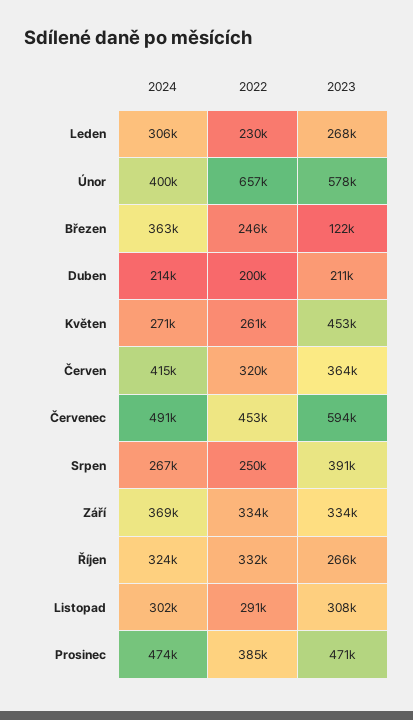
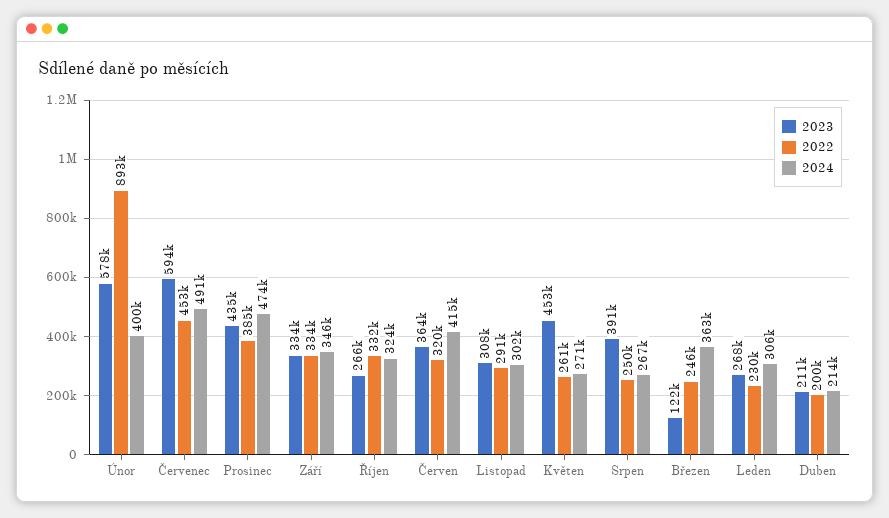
  {
    "2024": {
      "Leden": 306000,
      "Únor": 400000,
      "Březen": 363000,
      "Duben": 214000,
      "Květen": 271000,
      "Červen": 415000,
      "Červenec": 491000,
      "Srpen": 267000,
-     "Září": 369000,
+     "Září": 346000,
      "Říjen": 324000,
      "Listopad": 302000,
      "Prosinec": 474000
    },
    "2022": {
      "Leden": 230000,
-     "Únor": 657000,
+     "Únor": 893000,
      "Březen": 246000,
      "Duben": 200000,
      "Květen": 261000,
      "Červen": 320000,
      "Červenec": 453000,
      "Srpen": 250000,
      "Září": 334000,
      "Říjen": 332000,
      "Listopad": 291000,
      "Prosinec": 385000
    },
    "2023": {
      "Leden": 268000,
      "Únor": 578000,
      "Březen": 122000,
      "Duben": 211000,
      "Květen": 453000,
      "Červen": 364000,
      "Červenec": 594000,
      "Srpen": 391000,
      "Září": 334000,
      "Říjen": 266000,
      "Listopad": 308000,
-     "Prosinec": 471000
+     "Prosinec": 435000
    }
  }

